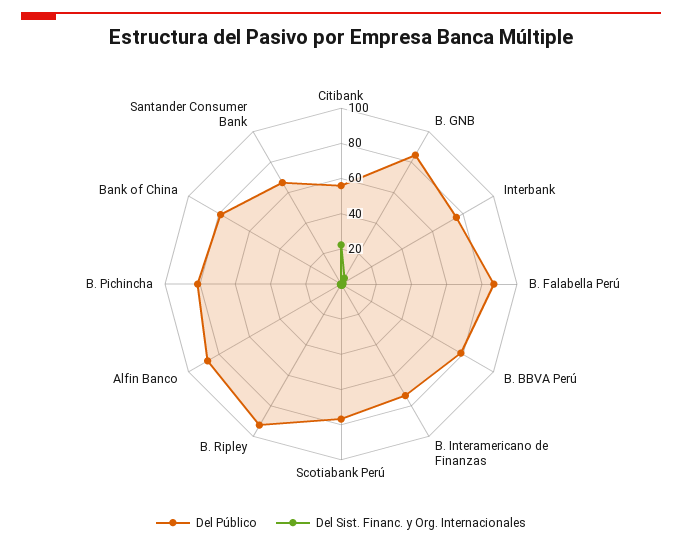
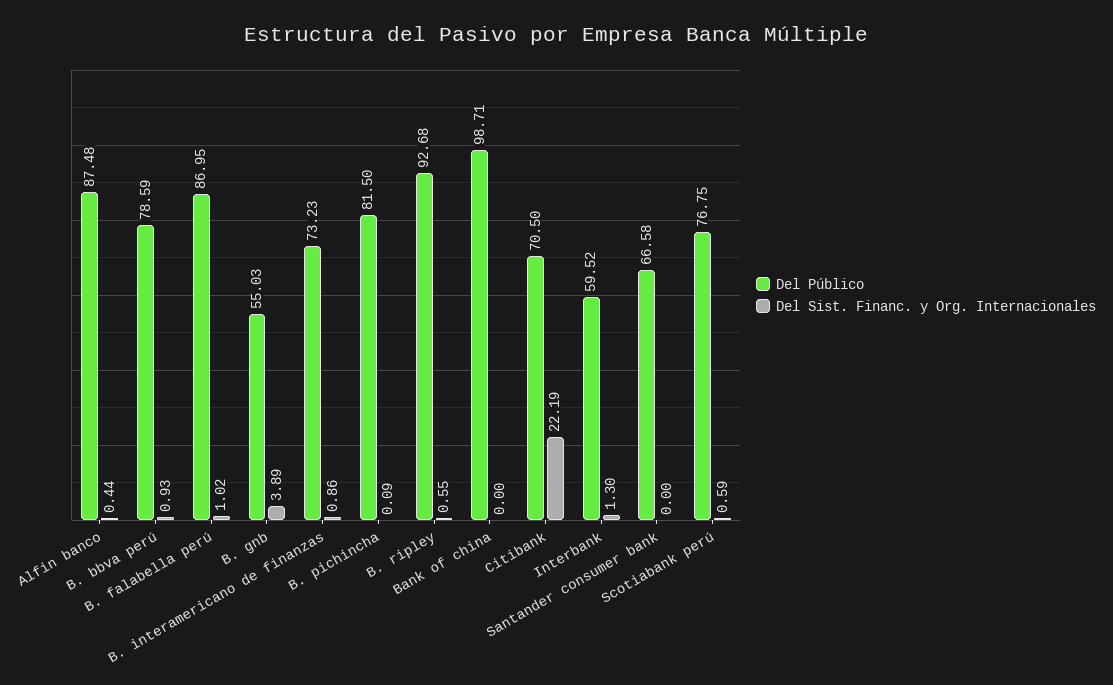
  {
    "Del Público": {
-     "Citibank": 55,
+     "Citibank": 70.5,
-     "B. GNB": 85,
+     "B. GNB": 55.03,
-     "Interbank": 75,
+     "Interbank": 59.52,
      "B. Falabella Perú": 86.95,
      "B. BBVA Perú": 78.59,
      "B. Interamericano de Finanzas": 73.23,
      "Scotiabank Perú": 76.75,
      "B. Ripley": 92.68,
      "Alfin Banco": 87.48,
      "B. Pichincha": 81.5,
-     "Bank of China": 80,
+     "Bank of China": 98.71,
      "Santander Consumer Bank": 66.58
    },
    "Del Sist. Financ. y Org. Internacionales": {
      "Citibank": 22.19,
      "B. GNB": 3.89,
      "Interbank": 1.3,
      "B. Falabella Perú": 1.02,
      "B. BBVA Perú": 0.93,
      "B. Interamericano de Finanzas": 0.86,
      "Scotiabank Perú": 0.59,
      "B. Ripley": 0.55,
      "Alfin Banco": 0.44,
      "B. Pichincha": 0.09,
      "Bank of China": 0,
      "Santander Consumer Bank": 0
    }
  }

